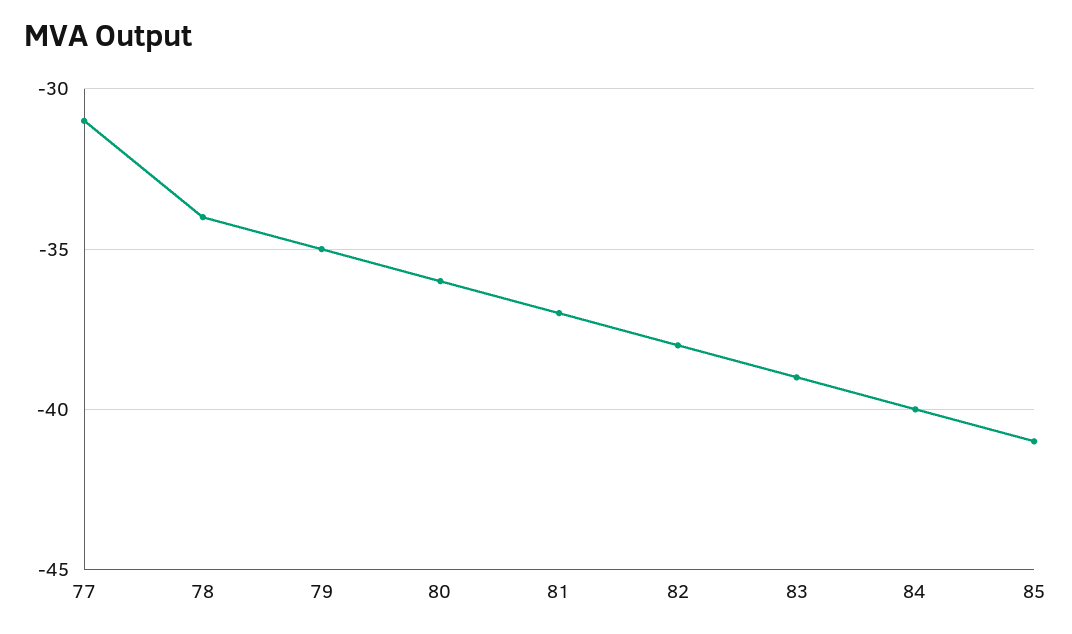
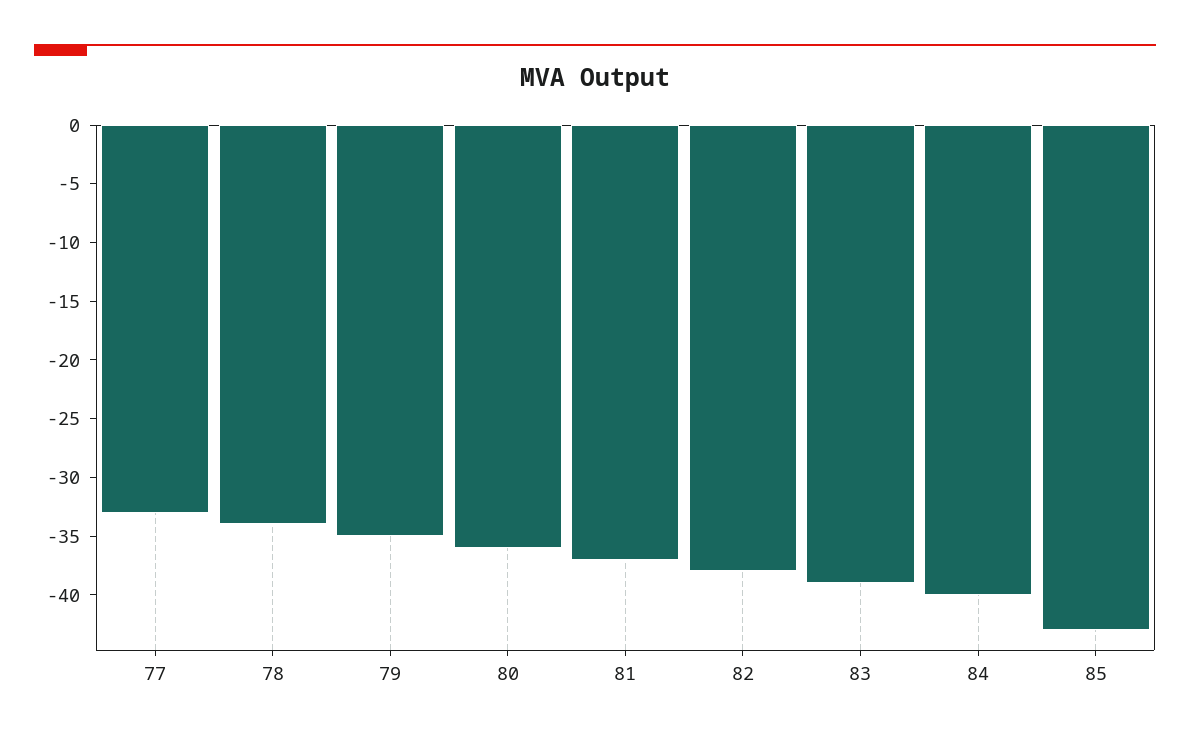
  {
-   "77": -31,
+   "77": -33,
    "78": -34,
    "79": -35,
    "80": -36,
    "81": -37,
    "82": -38,
    "83": -39,
    "84": -40,
-   "85": -41
+   "85": -43
  }

